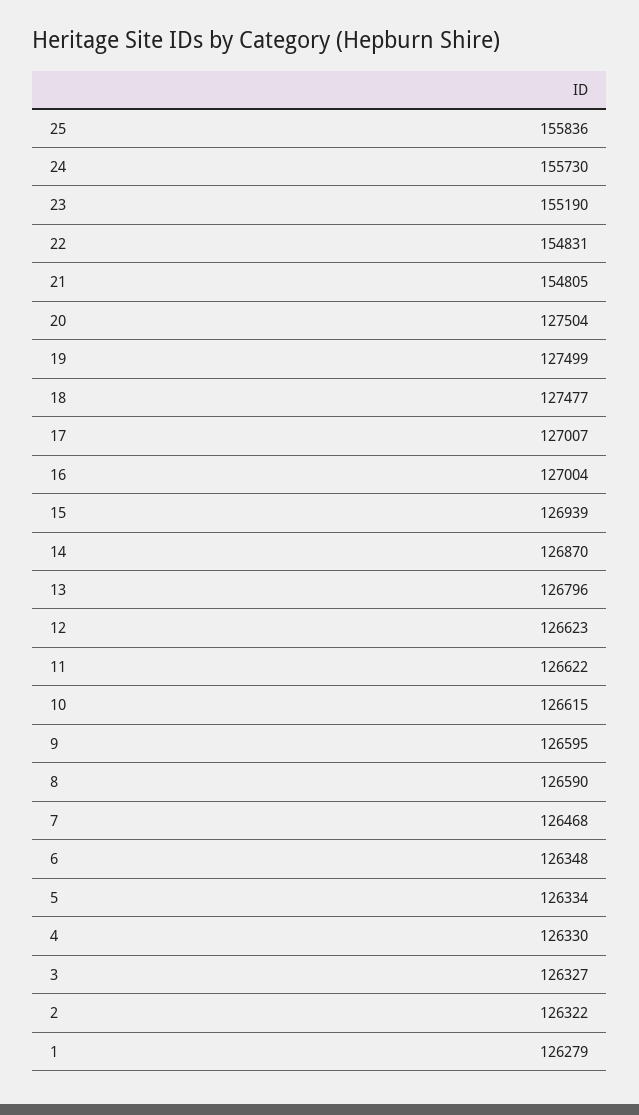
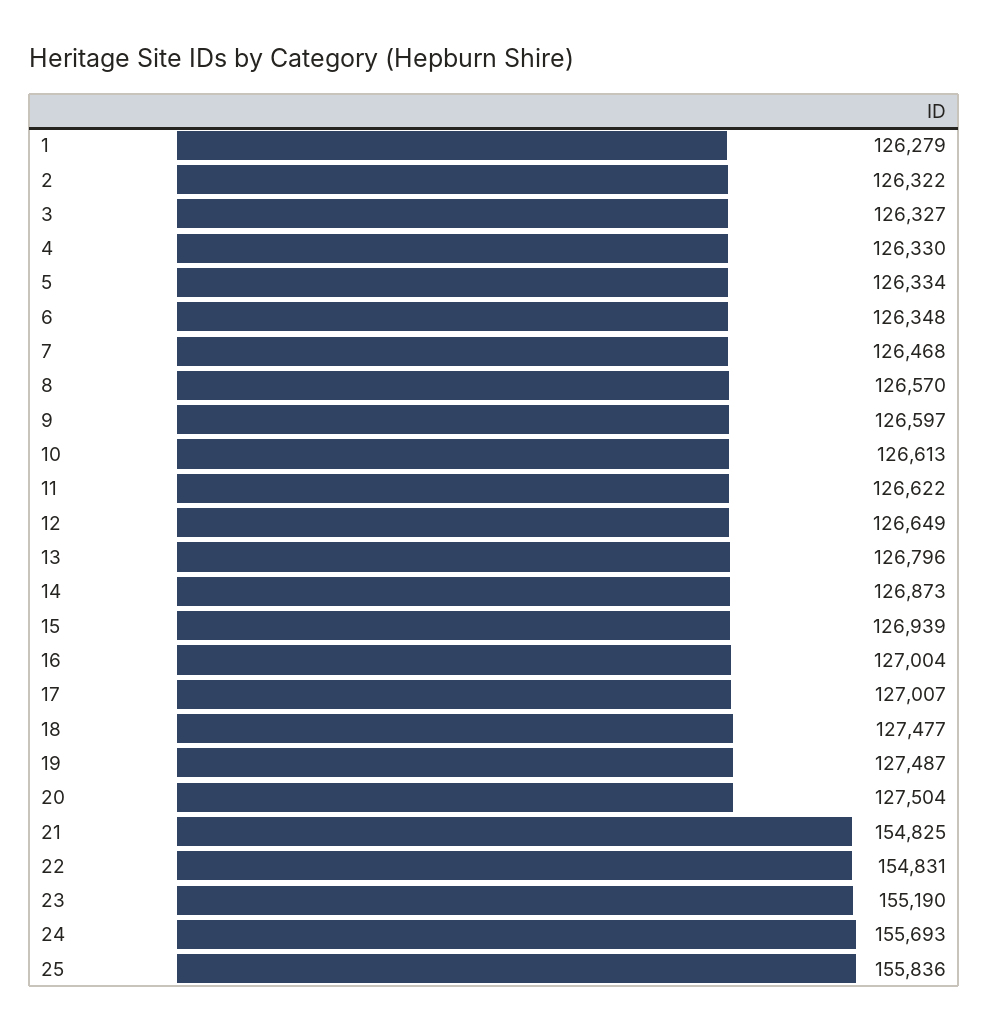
  {
    "25": 155836,
-   "24": 155730,
+   "24": 155693,
    "23": 155190,
    "22": 154831,
-   "21": 154805,
+   "21": 154825,
    "20": 127504,
-   "19": 127499,
+   "19": 127487,
    "18": 127477,
    "17": 127007,
    "16": 127004,
    "15": 126939,
-   "14": 126870,
+   "14": 126873,
    "13": 126796,
-   "12": 126623,
+   "12": 126649,
    "11": 126622,
-   "10": 126615,
+   "10": 126613,
-   "9": 126595,
+   "9": 126597,
-   "8": 126590,
+   "8": 126570,
    "7": 126468,
    "6": 126348,
    "5": 126334,
    "4": 126330,
    "3": 126327,
    "2": 126322,
    "1": 126279
  }

